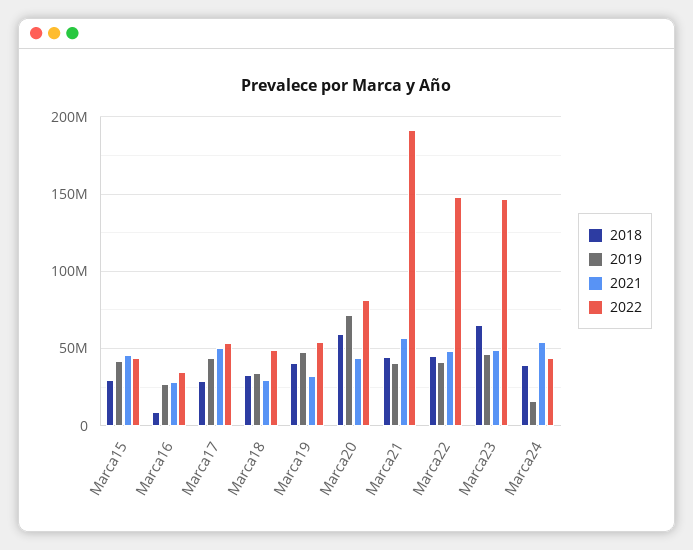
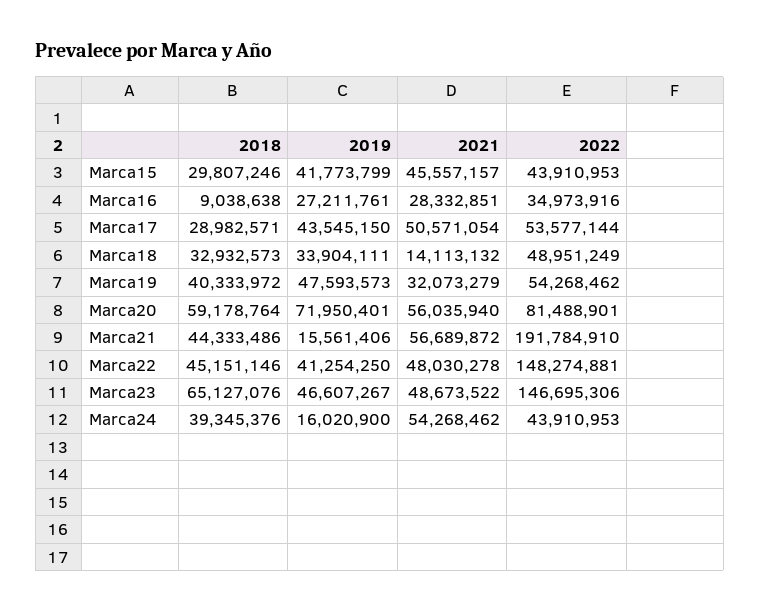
  {
    "2018": {
      "Marca15": 29807246,
      "Marca16": 9038638,
      "Marca17": 28982571,
      "Marca18": 32932573,
      "Marca19": 40333972,
      "Marca20": 59178764,
      "Marca21": 44333486,
      "Marca22": 45151146,
      "Marca23": 65127076,
      "Marca24": 39345376
    },
    "2019": {
      "Marca15": 41773799,
      "Marca16": 27211761,
      "Marca17": 43545150,
      "Marca18": 33904111,
      "Marca19": 47593573,
      "Marca20": 71950401,
-     "Marca21": 40000000,
+     "Marca21": 15561406,
      "Marca22": 41254250,
      "Marca23": 46607267,
      "Marca24": 16020900
    },
    "2021": {
      "Marca15": 45557157,
      "Marca16": 28332851,
      "Marca17": 50571054,
-     "Marca18": 30000000,
+     "Marca18": 14113132,
      "Marca19": 32073279,
-     "Marca20": 45000000,
+     "Marca20": 56035940,
      "Marca21": 56689872,
      "Marca22": 48030278,
      "Marca23": 48673522,
      "Marca24": 54268462
    },
    "2022": {
      "Marca15": 43910953,
      "Marca16": 34973916,
      "Marca17": 53577144,
      "Marca18": 48951249,
      "Marca19": 54268462,
      "Marca20": 81488901,
      "Marca21": 191784910,
      "Marca22": 148274881,
      "Marca23": 146695306,
      "Marca24": 43910953
    }
  }

